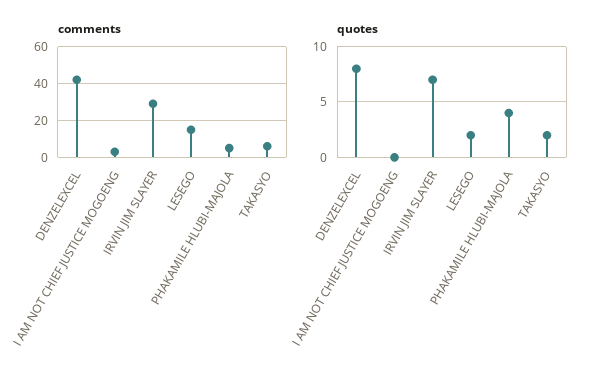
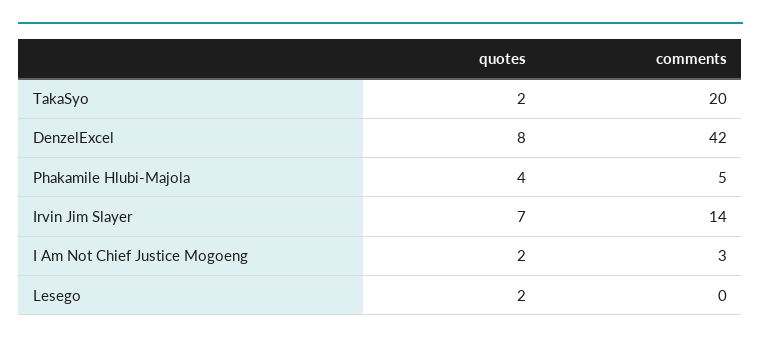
  {
    "comments": {
      "DENZELEXCEL": 42,
      "I AM NOT CHIEF JUSTICE MOGOENG": 3,
-     "IRVIN JIM SLAYER": 30,
+     "IRVIN JIM SLAYER": 14,
-     "LESEGO": 15,
+     "LESEGO": 0,
      "PHAKAMILE HLUBI-MAJOLA": 5,
-     "TAKASYO": 5
+     "TAKASYO": 20
    },
    "quotes": {
      "DENZELEXCEL": 8,
-     "I AM NOT CHIEF JUSTICE MOGOENG": 0,
+     "I AM NOT CHIEF JUSTICE MOGOENG": 2,
      "IRVIN JIM SLAYER": 7,
      "LESEGO": 2,
      "PHAKAMILE HLUBI-MAJOLA": 4,
      "TAKASYO": 2
    }
  }

